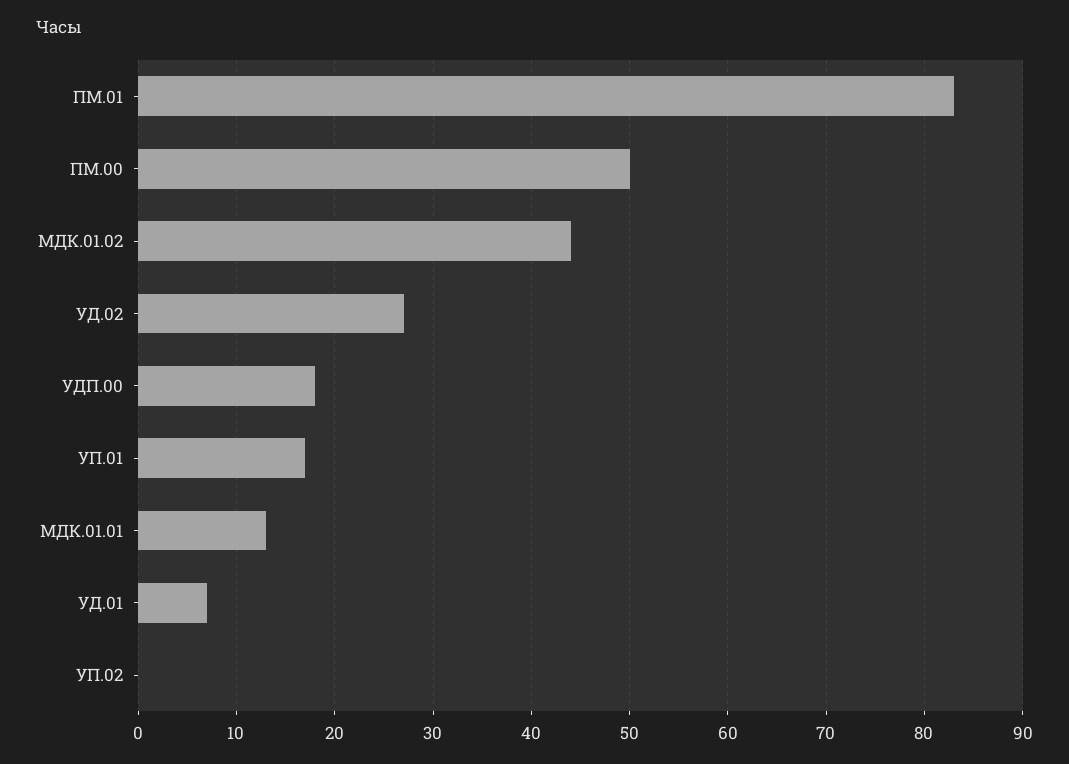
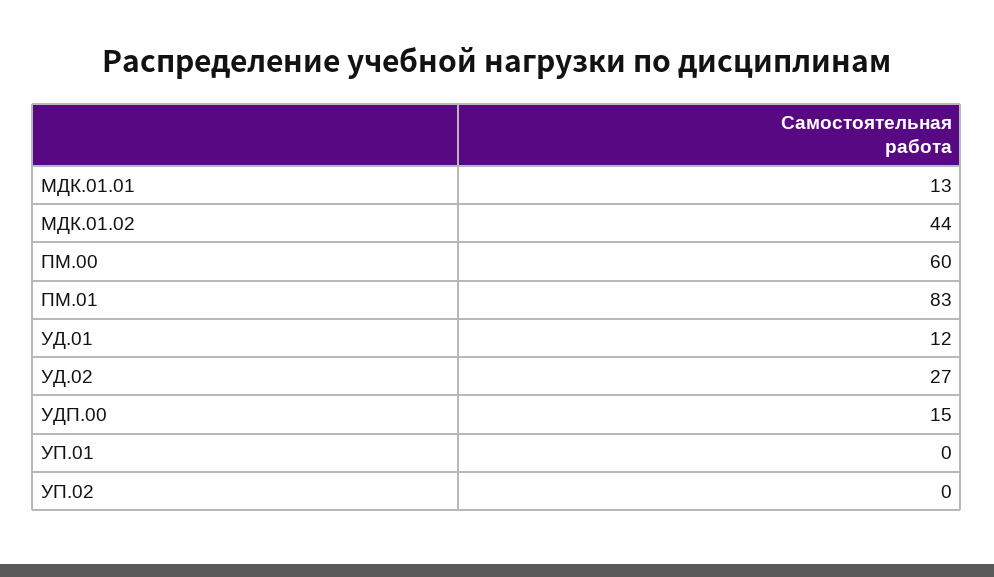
  {
    "ПМ.01": 83,
-   "ПМ.00": 50,
+   "ПМ.00": 60,
    "МДК.01.02": 44,
    "УД.02": 27,
-   "УДП.00": 18,
+   "УДП.00": 15,
-   "УП.01": 17,
+   "УП.01": 0,
    "МДК.01.01": 13,
-   "УД.01": 7,
+   "УД.01": 12,
    "УП.02": 0
  }

